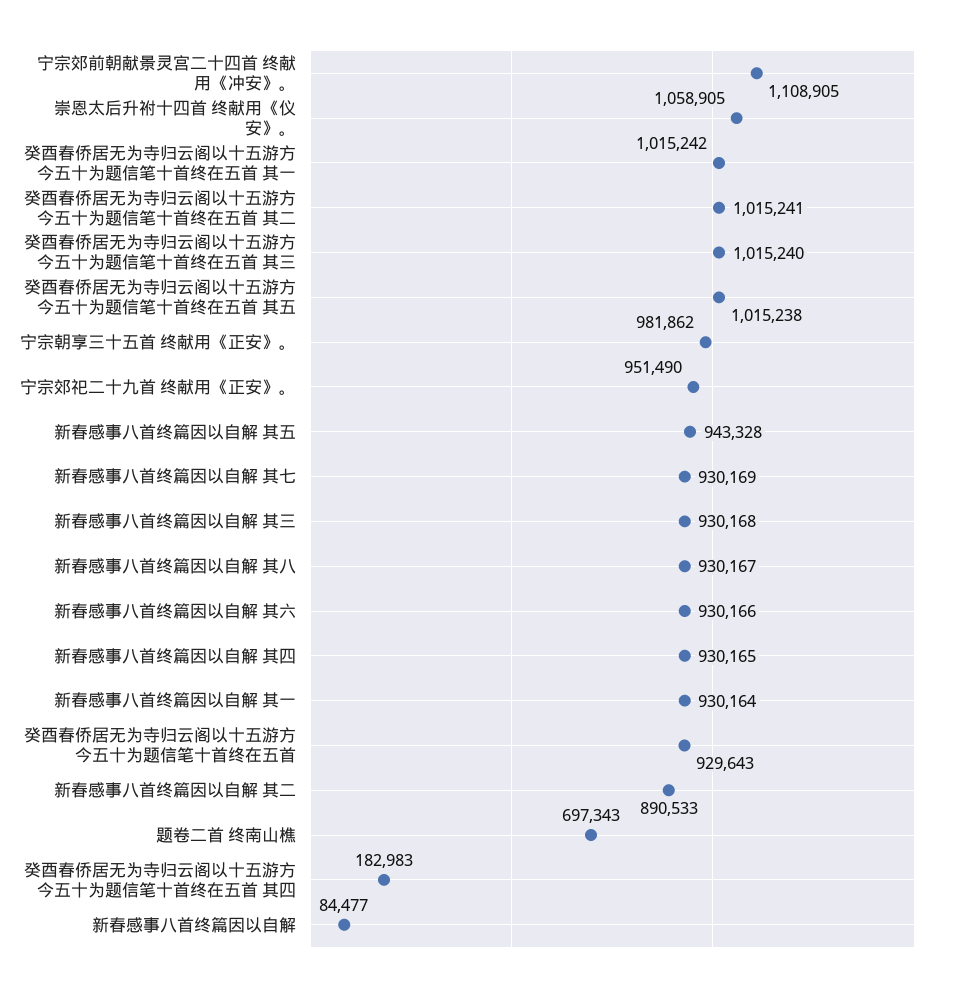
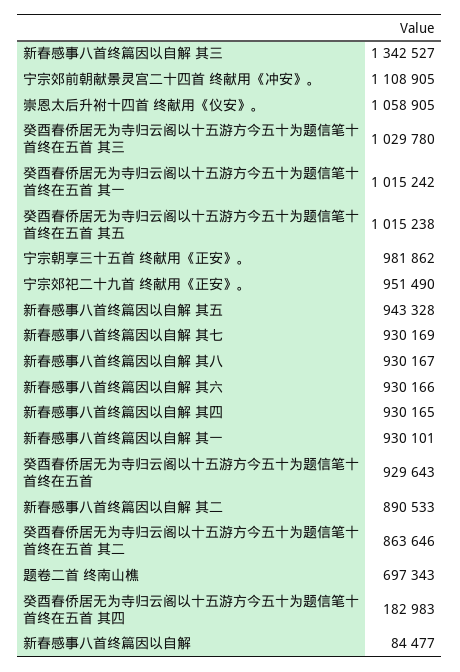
  {
    "宁宗郊前朝献景灵宫二十四首 终献用《冲安》。": 1108905,
    "崇恩太后升祔十四首 终献用《仪安》。": 1058905,
    "癸酉春侨居无为寺归云阁以十五游方今五十为题信笔十首终在五首 其一": 1015242,
-   "癸酉春侨居无为寺归云阁以十五游方今五十为题信笔十首终在五首 其二": 1015241,
+   "癸酉春侨居无为寺归云阁以十五游方今五十为题信笔十首终在五首 其二": 863646,
-   "癸酉春侨居无为寺归云阁以十五游方今五十为题信笔十首终在五首 其三": 1015240,
+   "癸酉春侨居无为寺归云阁以十五游方今五十为题信笔十首终在五首 其三": 1029780,
    "癸酉春侨居无为寺归云阁以十五游方今五十为题信笔十首终在五首 其五": 1015238,
    "宁宗朝享三十五首 终献用《正安》。": 981862,
    "宁宗郊祀二十九首 终献用《正安》。": 951490,
    "新春感事八首终篇因以自解 其五": 943328,
    "新春感事八首终篇因以自解 其七": 930169,
-   "新春感事八首终篇因以自解 其三": 930168,
+   "新春感事八首终篇因以自解 其三": 1342527,
    "新春感事八首终篇因以自解 其八": 930167,
    "新春感事八首终篇因以自解 其六": 930166,
    "新春感事八首终篇因以自解 其四": 930165,
-   "新春感事八首终篇因以自解 其一": 930164,
+   "新春感事八首终篇因以自解 其一": 930101,
    "癸酉春侨居无为寺归云阁以十五游方今五十为题信笔十首终在五首": 929643,
    "新春感事八首终篇因以自解 其二": 890533,
    "题卷二首 终南山樵": 697343,
    "癸酉春侨居无为寺归云阁以十五游方今五十为题信笔十首终在五首 其四": 182983,
    "新春感事八首终篇因以自解": 84477
  }

